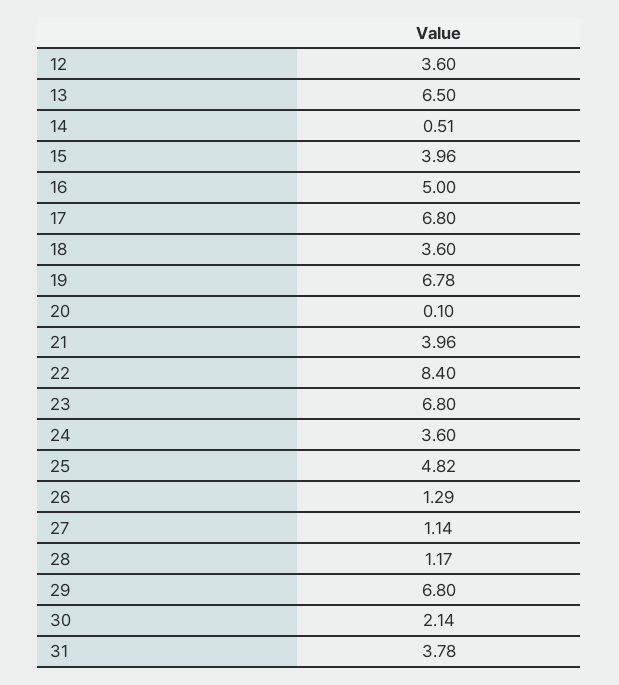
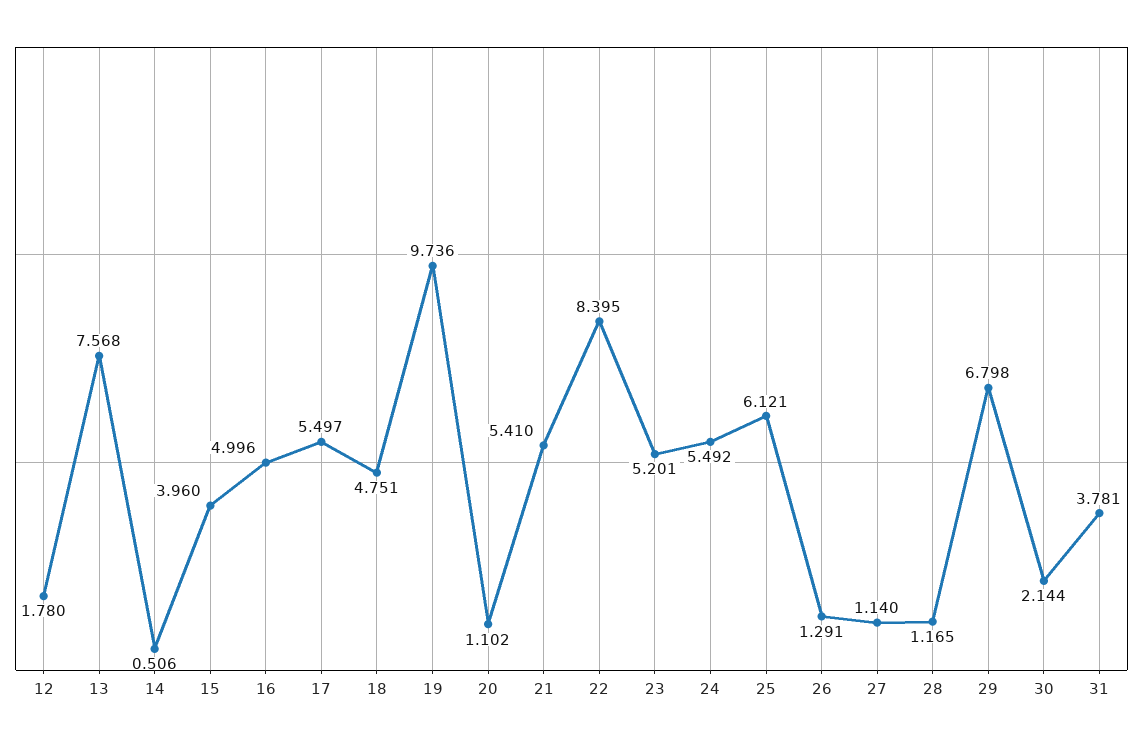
  {
-   "12": 3.6,
+   "12": 1.78,
-   "13": 6.5,
+   "13": 7.568,
    "14": 0.506,
    "15": 3.96,
    "16": 4.996,
-   "17": 6.8,
+   "17": 5.497,
-   "18": 3.6,
+   "18": 4.751,
-   "19": 6.78,
+   "19": 9.736,
-   "20": 0.1,
+   "20": 1.102,
-   "21": 3.96,
+   "21": 5.41,
    "22": 8.395,
-   "23": 6.8,
+   "23": 5.201,
-   "24": 3.6,
+   "24": 5.492,
-   "25": 4.82,
+   "25": 6.121,
    "26": 1.291,
    "27": 1.14,
    "28": 1.165,
    "29": 6.798,
    "30": 2.144,
    "31": 3.781
  }

